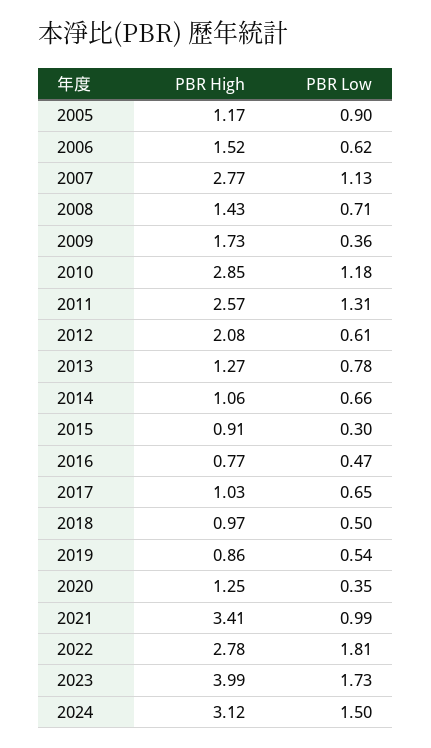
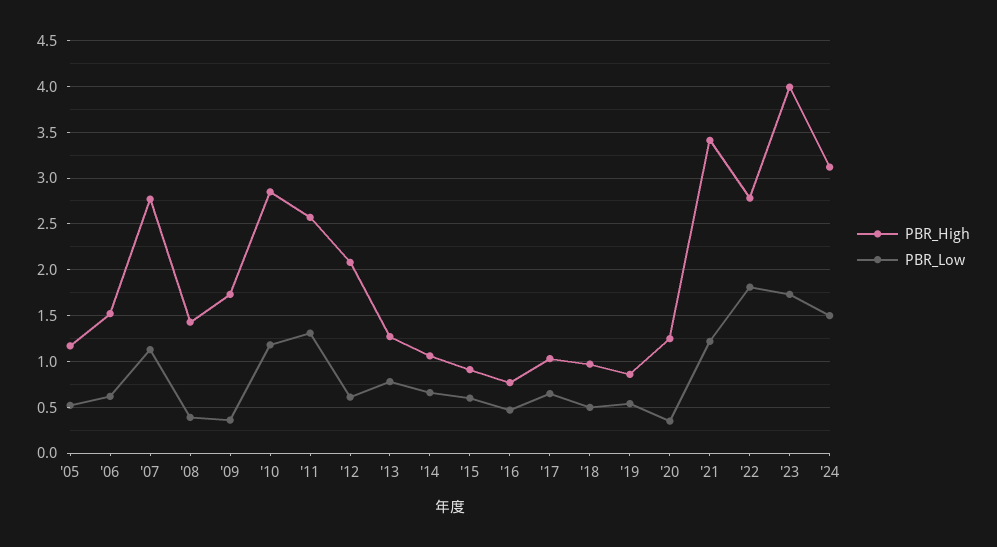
  {
    "PBR High": {
      "2005": 1.17,
      "2006": 1.52,
      "2007": 2.77,
      "2008": 1.43,
      "2009": 1.73,
      "2010": 2.85,
      "2011": 2.57,
      "2012": 2.08,
      "2013": 1.27,
      "2014": 1.06,
      "2015": 0.91,
      "2016": 0.77,
      "2017": 1.03,
      "2018": 0.97,
      "2019": 0.86,
      "2020": 1.25,
      "2021": 3.41,
      "2022": 2.78,
      "2023": 3.99,
      "2024": 3.12
    },
    "PBR Low": {
-     "2005": 0.9,
+     "2005": 0.5,
      "2006": 0.62,
      "2007": 1.13,
-     "2008": 0.71,
+     "2008": 0.4,
      "2009": 0.36,
      "2010": 1.18,
      "2011": 1.31,
      "2012": 0.61,
      "2013": 0.78,
      "2014": 0.66,
-     "2015": 0.3,
+     "2015": 0.6,
      "2016": 0.47,
      "2017": 0.65,
      "2018": 0.5,
      "2019": 0.54,
      "2020": 0.35,
-     "2021": 0.99,
+     "2021": 1.2,
      "2022": 1.81,
      "2023": 1.73,
      "2024": 1.5
    }
  }

